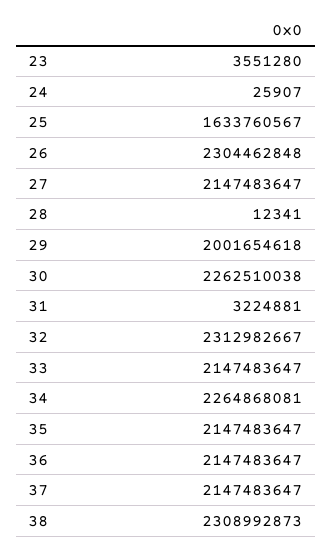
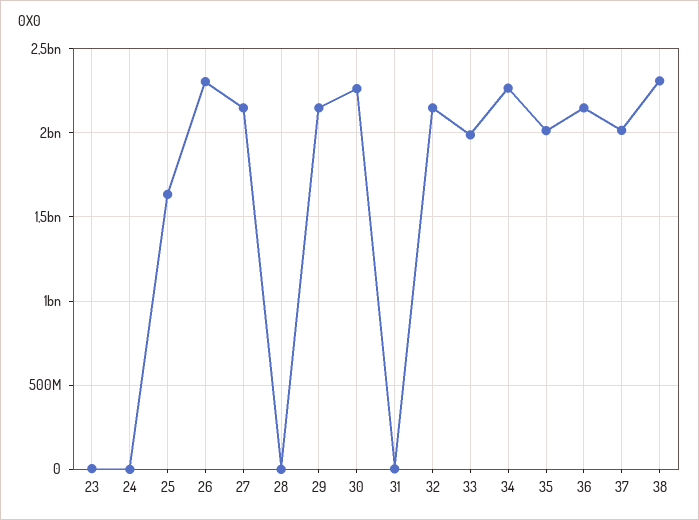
  {
    "23": 3551280,
    "24": 25907,
    "25": 1633760567,
    "26": 2304462848,
    "27": 2147483647,
    "28": 12341,
-   "29": 2001654618,
+   "29": 2150000000,
    "30": 2262510038,
    "31": 3224881,
-   "32": 2312982667,
+   "32": 2150000000,
-   "33": 2147483647,
+   "33": 2000000000,
    "34": 2264868081,
-   "35": 2147483647,
+   "35": 2000000000,
    "36": 2147483647,
-   "37": 2147483647,
+   "37": 2000000000,
    "38": 2308992873
  }

